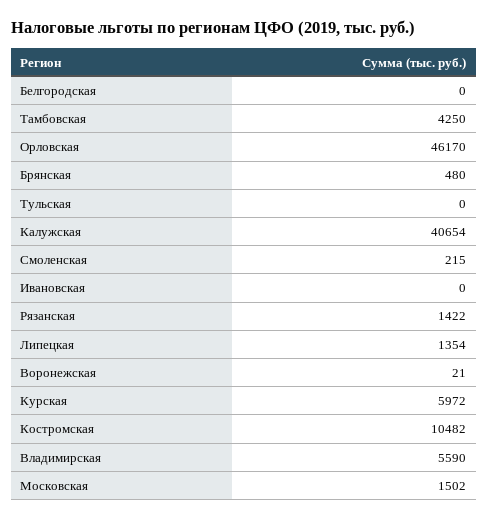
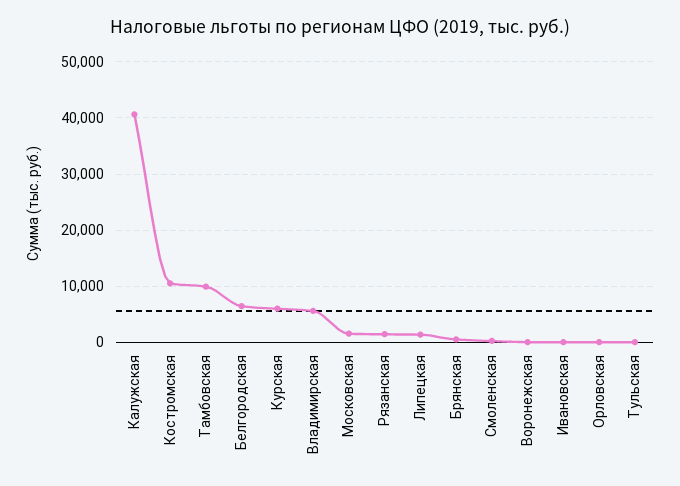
  {
-   "Белгородская": 0,
+   "Белгородская": 6000,
-   "Тамбовская": 4250,
+   "Тамбовская": 10000,
-   "Орловская": 46170,
+   "Орловская": 0,
    "Брянская": 480,
    "Тульская": 0,
    "Калужская": 40654,
    "Смоленская": 215,
    "Ивановская": 0,
    "Рязанская": 1422,
    "Липецкая": 1354,
    "Воронежская": 21,
    "Курская": 5972,
    "Костромская": 10482,
    "Владимирская": 5590,
    "Московская": 1502
  }

